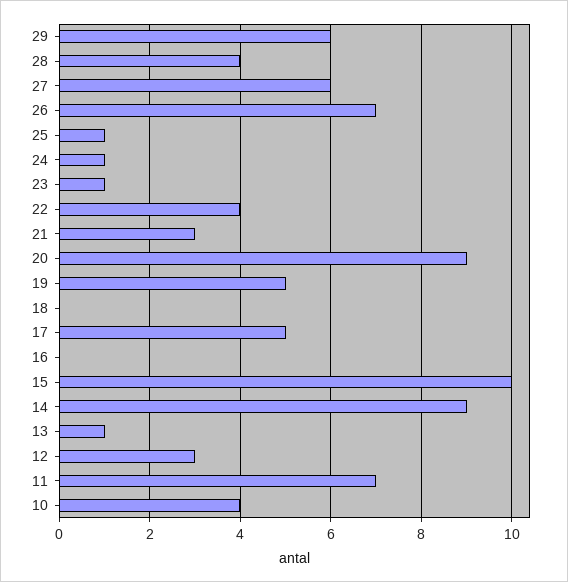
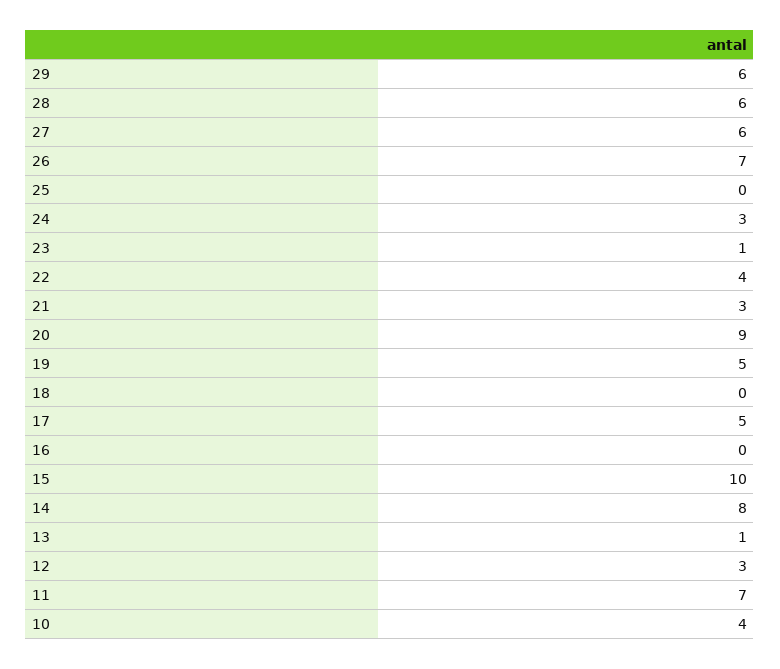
  {
    "29": 6,
-   "28": 4,
+   "28": 6,
    "27": 6,
    "26": 7,
-   "25": 1,
+   "25": 0,
-   "24": 1,
+   "24": 3,
    "23": 1,
    "22": 4,
    "21": 3,
    "20": 9,
    "19": 5,
    "18": 0,
    "17": 5,
    "16": 0,
    "15": 10,
-   "14": 9,
+   "14": 8,
    "13": 1,
    "12": 3,
    "11": 7,
    "10": 4
  }

